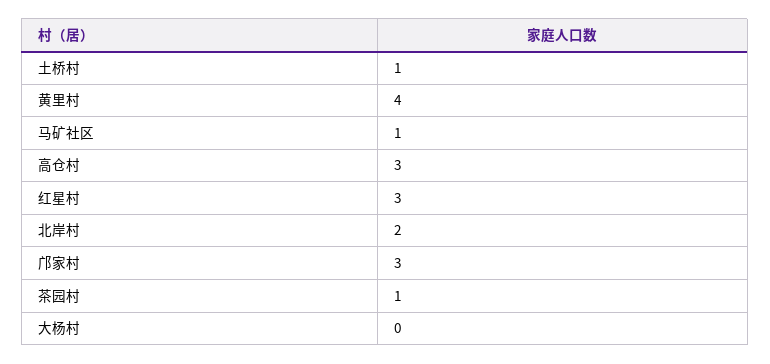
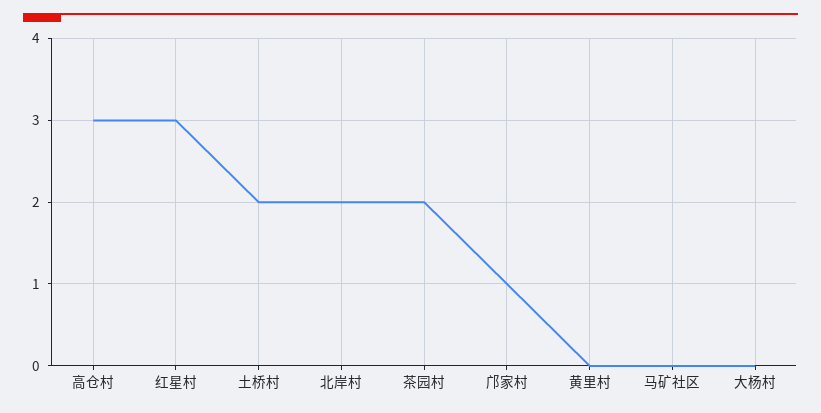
  {
-   "土桥村": 1,
+   "土桥村": 2,
-   "黄里村": 4,
+   "黄里村": 0,
-   "马矿社区": 1,
+   "马矿社区": 0,
    "高仓村": 3,
    "红星村": 3,
    "北岸村": 2,
-   "邝家村": 3,
+   "邝家村": 1,
-   "茶园村": 1,
+   "茶园村": 2,
    "大杨村": 0
  }

